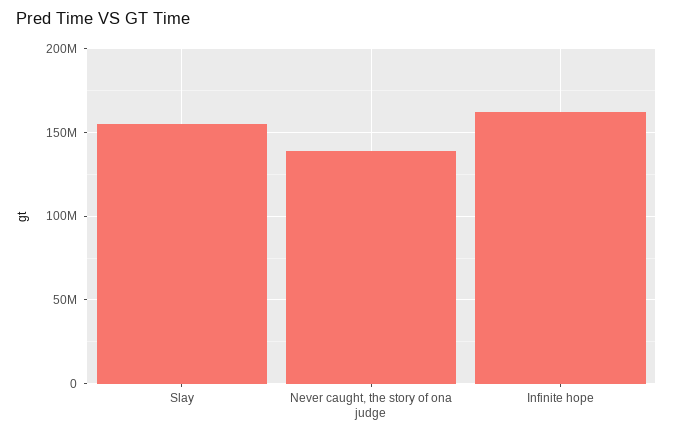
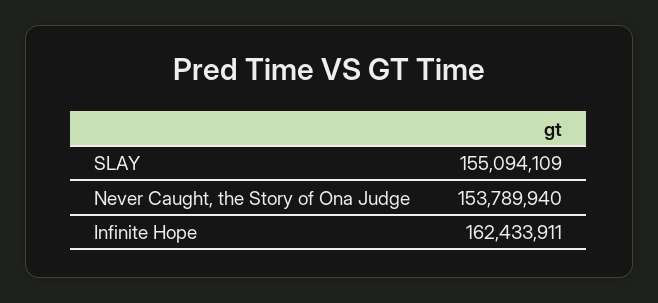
  {
    "Slay": 155094109,
-   "Never caught, the story of ona judge": 140000000,
+   "Never caught, the story of ona judge": 153789940,
    "Infinite hope": 162433911
  }

